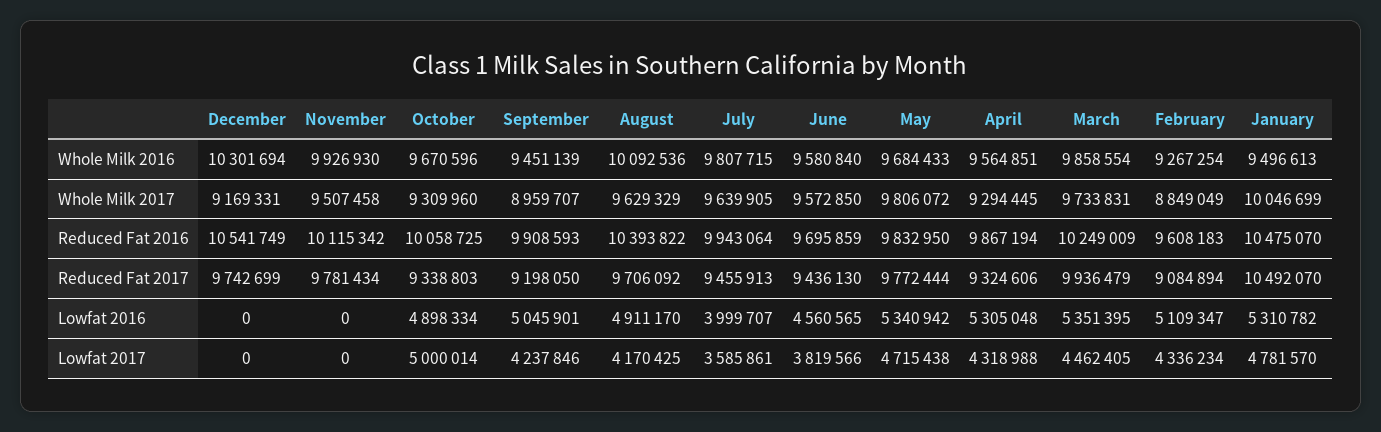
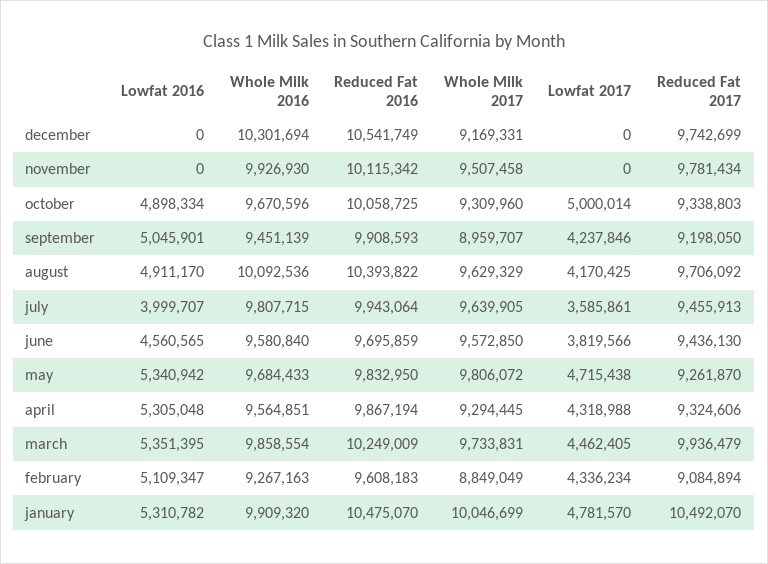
  {
    "December": {
      "Whole Milk 2016": 10301694,
      "Whole Milk 2017": 9169331,
      "Reduced Fat 2016": 10541749,
      "Reduced Fat 2017": 9742699,
      "Lowfat 2016": 0,
      "Lowfat 2017": 0
    },
    "November": {
      "Whole Milk 2016": 9926930,
      "Whole Milk 2017": 9507458,
      "Reduced Fat 2016": 10115342,
      "Reduced Fat 2017": 9781434,
      "Lowfat 2016": 0,
      "Lowfat 2017": 0
    },
    "October": {
      "Whole Milk 2016": 9670596,
      "Whole Milk 2017": 9309960,
      "Reduced Fat 2016": 10058725,
      "Reduced Fat 2017": 9338803,
      "Lowfat 2016": 4898334,
      "Lowfat 2017": 5000014
    },
    "September": {
      "Whole Milk 2016": 9451139,
      "Whole Milk 2017": 8959707,
      "Reduced Fat 2016": 9908593,
      "Reduced Fat 2017": 9198050,
      "Lowfat 2016": 5045901,
      "Lowfat 2017": 4237846
    },
    "August": {
      "Whole Milk 2016": 10092536,
      "Whole Milk 2017": 9629329,
      "Reduced Fat 2016": 10393822,
      "Reduced Fat 2017": 9706092,
      "Lowfat 2016": 4911170,
      "Lowfat 2017": 4170425
    },
    "July": {
      "Whole Milk 2016": 9807715,
      "Whole Milk 2017": 9639905,
      "Reduced Fat 2016": 9943064,
      "Reduced Fat 2017": 9455913,
      "Lowfat 2016": 3999707,
      "Lowfat 2017": 3585861
    },
    "June": {
      "Whole Milk 2016": 9580840,
      "Whole Milk 2017": 9572850,
      "Reduced Fat 2016": 9695859,
      "Reduced Fat 2017": 9436130,
      "Lowfat 2016": 4560565,
      "Lowfat 2017": 3819566
    },
    "May": {
      "Whole Milk 2016": 9684433,
      "Whole Milk 2017": 9806072,
      "Reduced Fat 2016": 9832950,
-     "Reduced Fat 2017": 9772444,
+     "Reduced Fat 2017": 9261870,
      "Lowfat 2016": 5340942,
      "Lowfat 2017": 4715438
    },
    "April": {
      "Whole Milk 2016": 9564851,
      "Whole Milk 2017": 9294445,
      "Reduced Fat 2016": 9867194,
      "Reduced Fat 2017": 9324606,
      "Lowfat 2016": 5305048,
      "Lowfat 2017": 4318988
    },
    "March": {
      "Whole Milk 2016": 9858554,
      "Whole Milk 2017": 9733831,
      "Reduced Fat 2016": 10249009,
      "Reduced Fat 2017": 9936479,
      "Lowfat 2016": 5351395,
      "Lowfat 2017": 4462405
    },
    "February": {
-     "Whole Milk 2016": 9267254,
+     "Whole Milk 2016": 9267163,
      "Whole Milk 2017": 8849049,
      "Reduced Fat 2016": 9608183,
      "Reduced Fat 2017": 9084894,
      "Lowfat 2016": 5109347,
      "Lowfat 2017": 4336234
    },
    "January": {
-     "Whole Milk 2016": 9496613,
+     "Whole Milk 2016": 9909320,
      "Whole Milk 2017": 10046699,
      "Reduced Fat 2016": 10475070,
      "Reduced Fat 2017": 10492070,
      "Lowfat 2016": 5310782,
      "Lowfat 2017": 4781570
    }
  }

